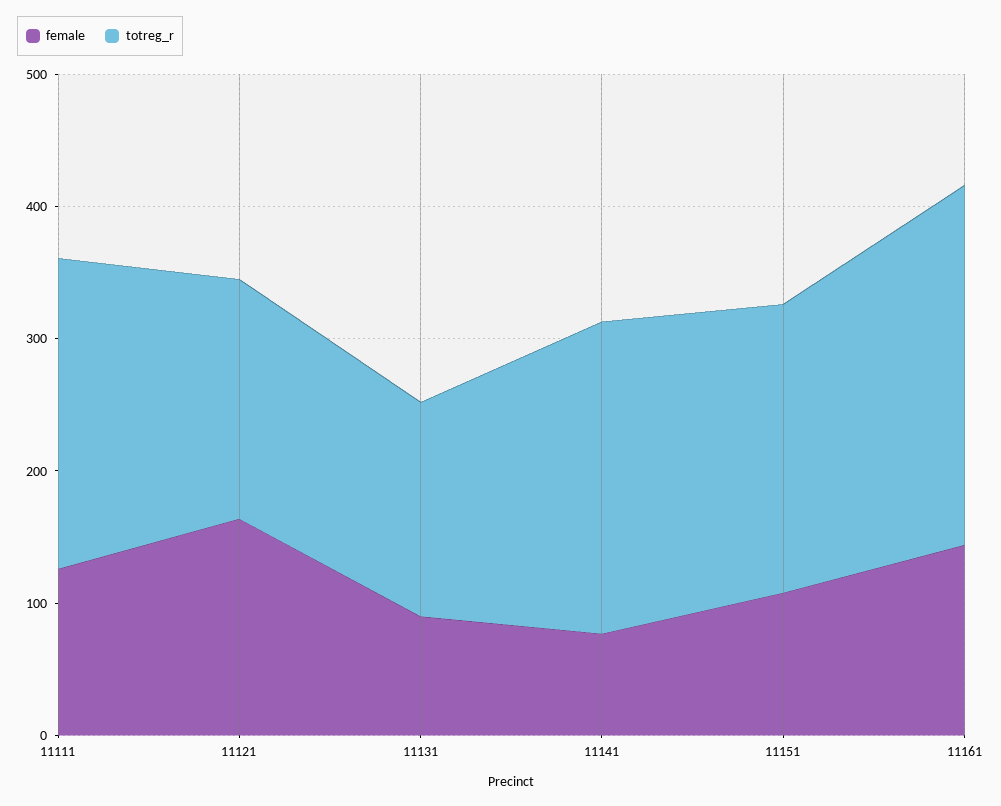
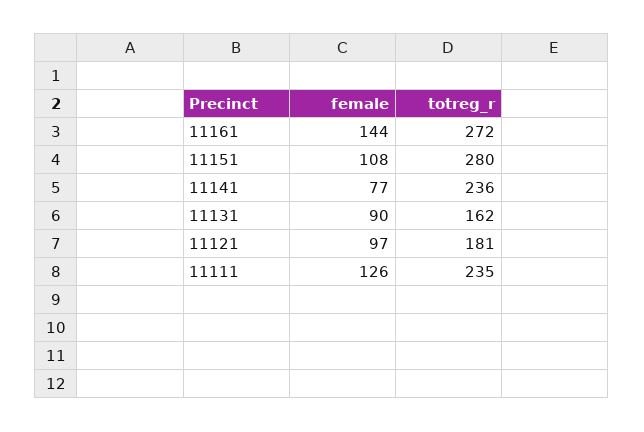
  {
    "female": {
      "11111": 126,
-     "11121": 160,
+     "11121": 97,
      "11131": 90,
      "11141": 77,
      "11151": 108,
      "11161": 144
    },
    "totreg_r": {
      "11111": 235,
      "11121": 181,
      "11131": 162,
      "11141": 236,
-     "11151": 220,
+     "11151": 280,
      "11161": 272
    }
  }

